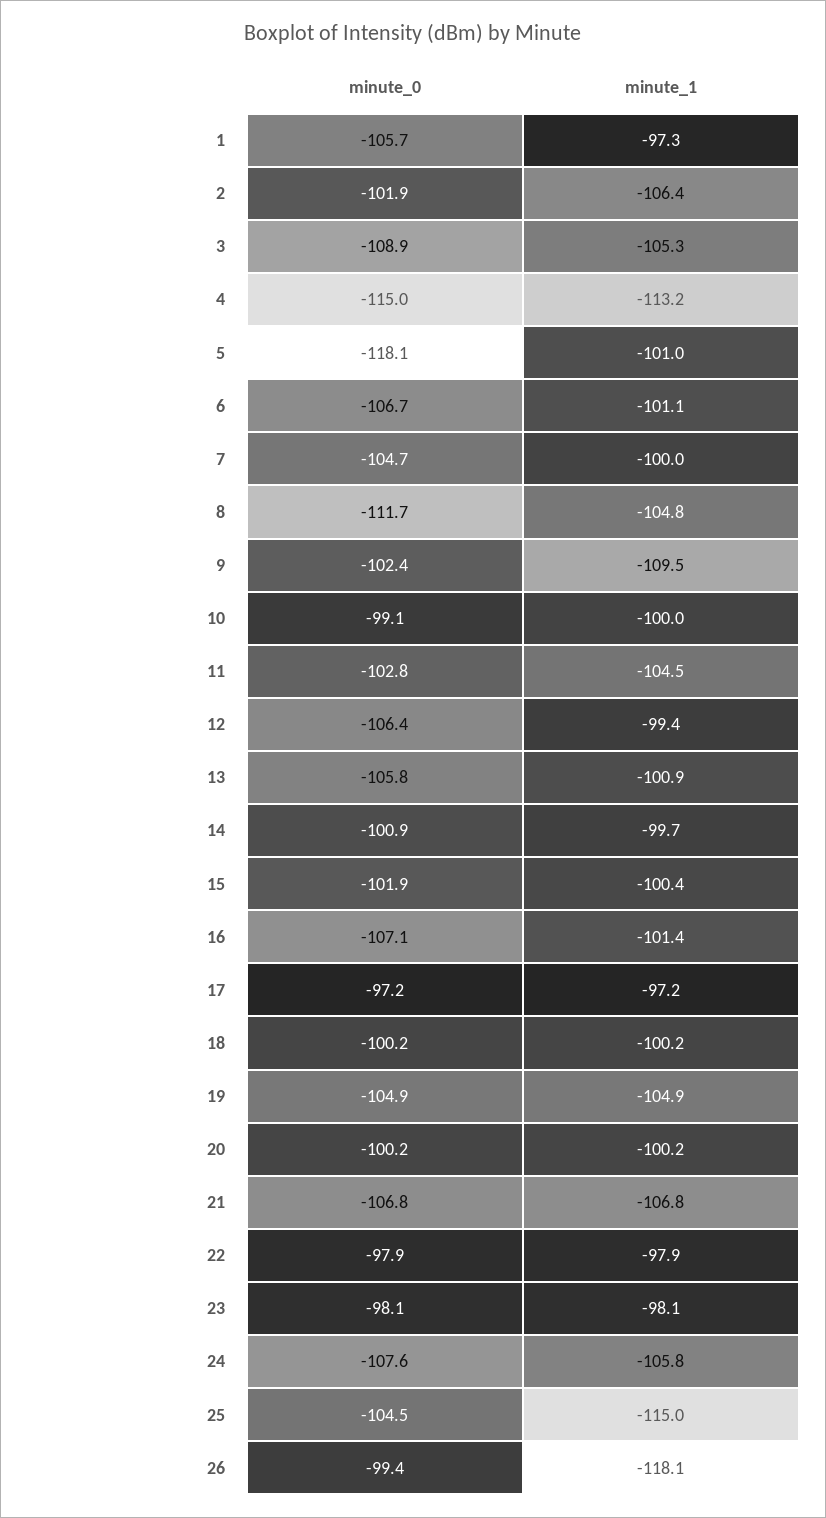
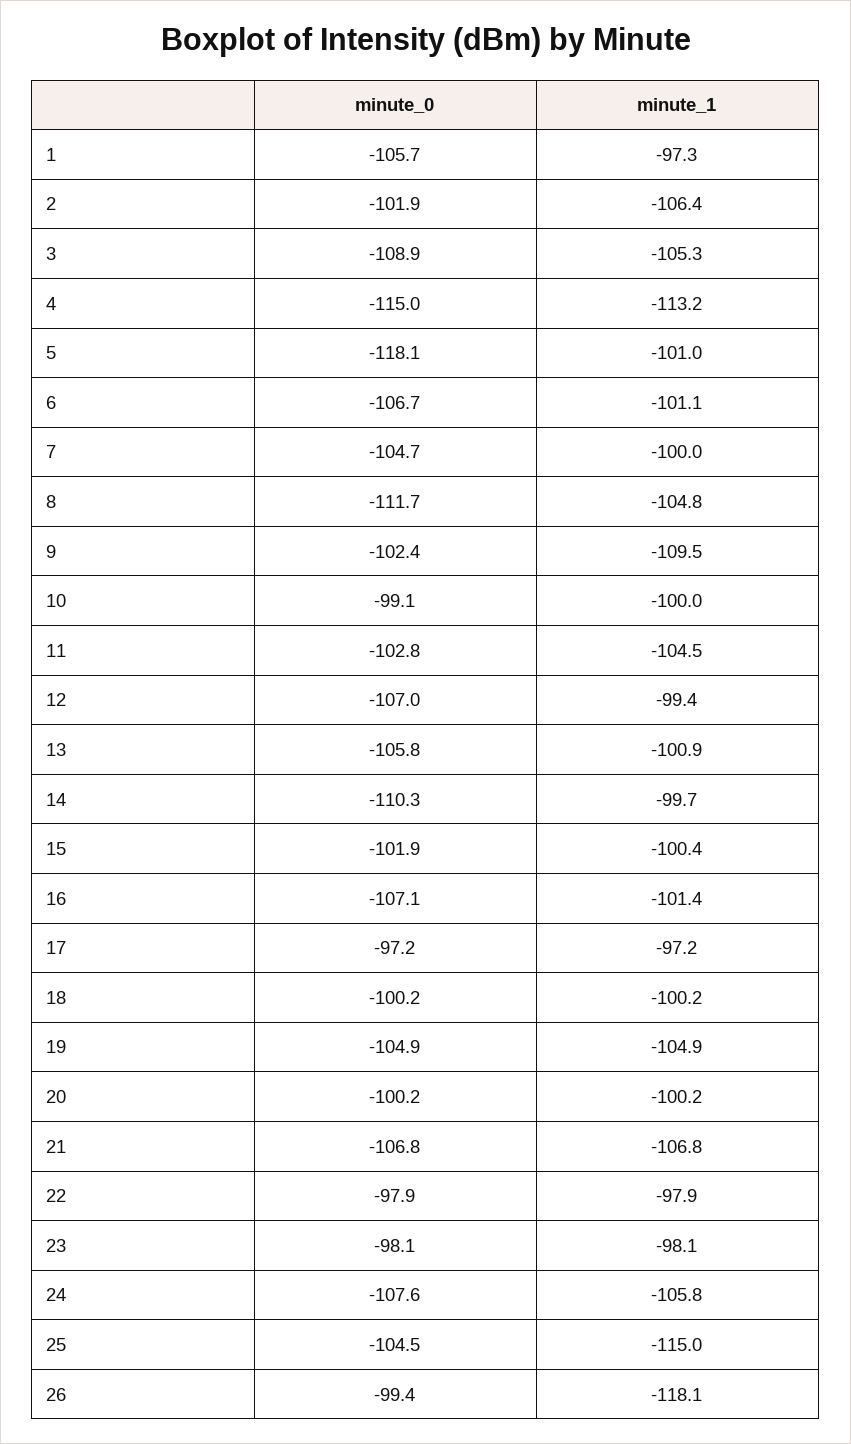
  {
    "minute_0": {
      "1": -105.7,
      "2": -101.9,
      "3": -108.9,
      "4": -115,
      "5": -118.1,
      "6": -106.7,
      "7": -104.7,
      "8": -111.7,
      "9": -102.4,
      "10": -99.1,
      "11": -102.8,
-     "12": -106.4,
+     "12": -107,
      "13": -105.8,
-     "14": -100.9,
+     "14": -110.3,
      "15": -101.9,
      "16": -107.1,
      "17": -97.2,
      "18": -100.2,
      "19": -104.9,
      "20": -100.2,
      "21": -106.8,
      "22": -97.9,
      "23": -98.1,
      "24": -107.6,
      "25": -104.5,
      "26": -99.4
    },
    "minute_1": {
      "1": -97.3,
      "2": -106.4,
      "3": -105.3,
      "4": -113.2,
      "5": -101,
      "6": -101.1,
      "7": -100,
      "8": -104.8,
      "9": -109.5,
      "10": -100,
      "11": -104.5,
      "12": -99.4,
      "13": -100.9,
      "14": -99.7,
      "15": -100.4,
      "16": -101.4,
      "17": -97.2,
      "18": -100.2,
      "19": -104.9,
      "20": -100.2,
      "21": -106.8,
      "22": -97.9,
      "23": -98.1,
      "24": -105.8,
      "25": -115,
      "26": -118.1
    }
  }

